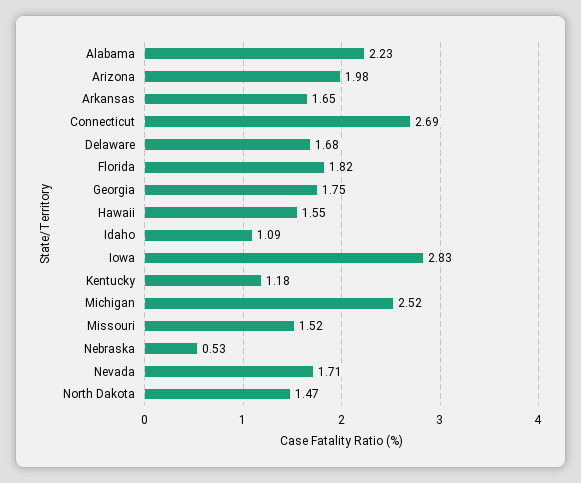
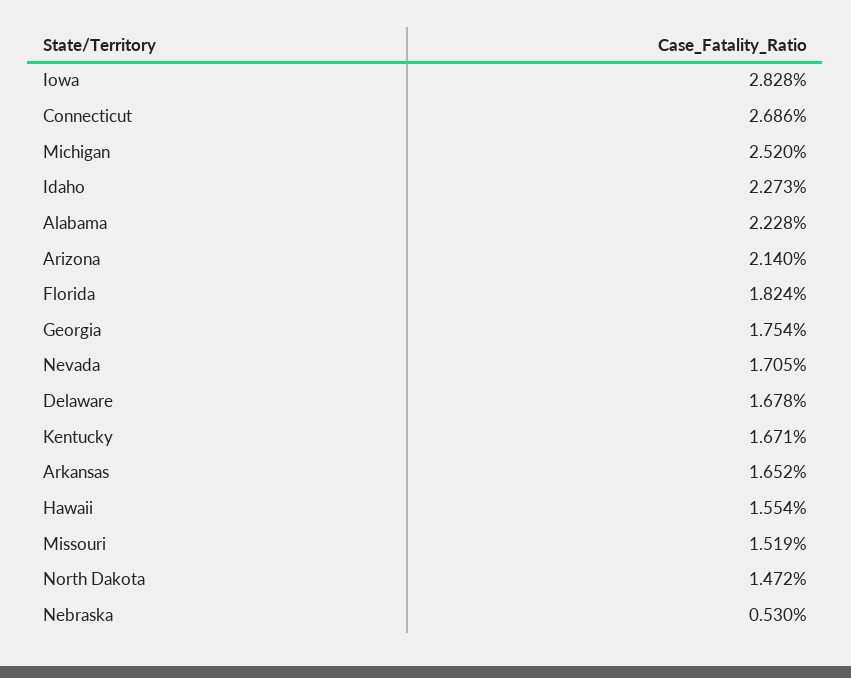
  {
    "Alabama": 2.228,
-   "Arizona": 1.98,
+   "Arizona": 2.14,
    "Arkansas": 1.652,
    "Connecticut": 2.686,
    "Delaware": 1.678,
    "Florida": 1.824,
    "Georgia": 1.754,
    "Hawaii": 1.554,
-   "Idaho": 1.09,
+   "Idaho": 2.273,
    "Iowa": 2.828,
-   "Kentucky": 1.18,
+   "Kentucky": 1.671,
    "Michigan": 2.52,
    "Missouri": 1.519,
    "Nebraska": 0.53,
    "Nevada": 1.705,
    "North Dakota": 1.472
  }

